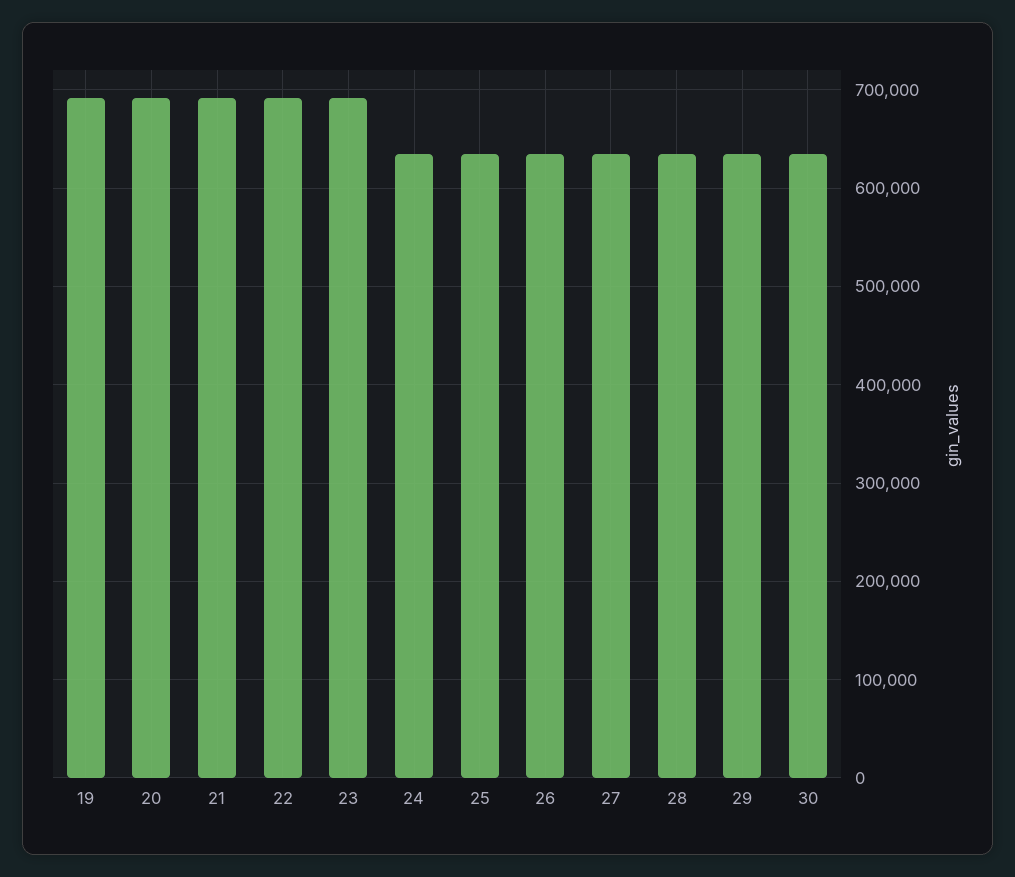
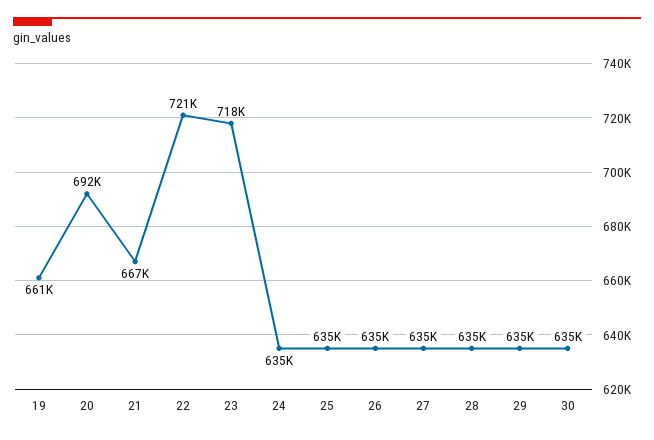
  {
-   "19": 690000,
+   "19": 661000,
    "20": 692000,
-   "21": 690000,
+   "21": 667000,
-   "22": 690000,
+   "22": 721000,
-   "23": 690000,
+   "23": 718000,
    "24": 635000,
    "25": 635000,
    "26": 635000,
    "27": 635000,
    "28": 635000,
    "29": 635000,
    "30": 635000
  }

